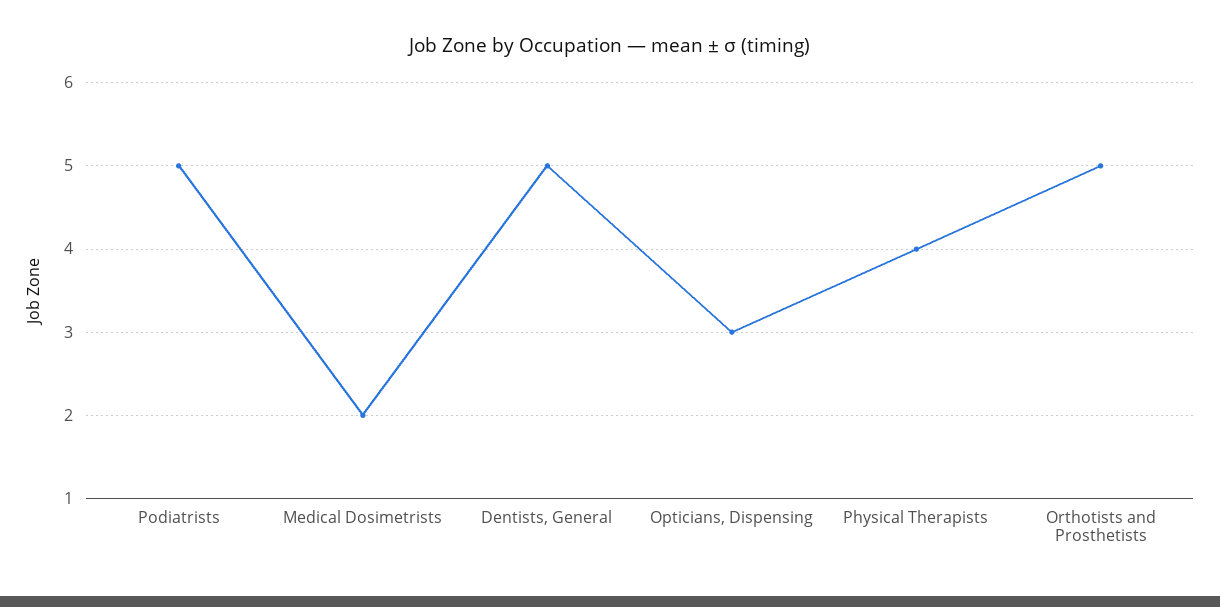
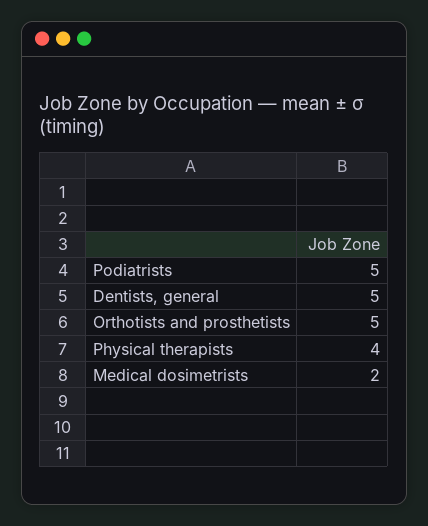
  {
    "Podiatrists": 5,
    "Medical Dosimetrists": 2,
    "Dentists, General": 5,
-   "Opticians, Dispensing": 3,
    "Physical Therapists": 4,
    "Orthotists and Prosthetists": 5
  }

